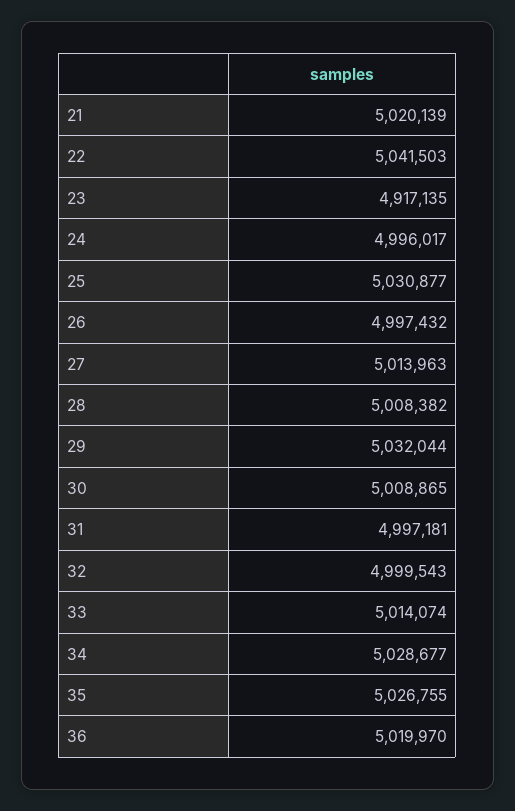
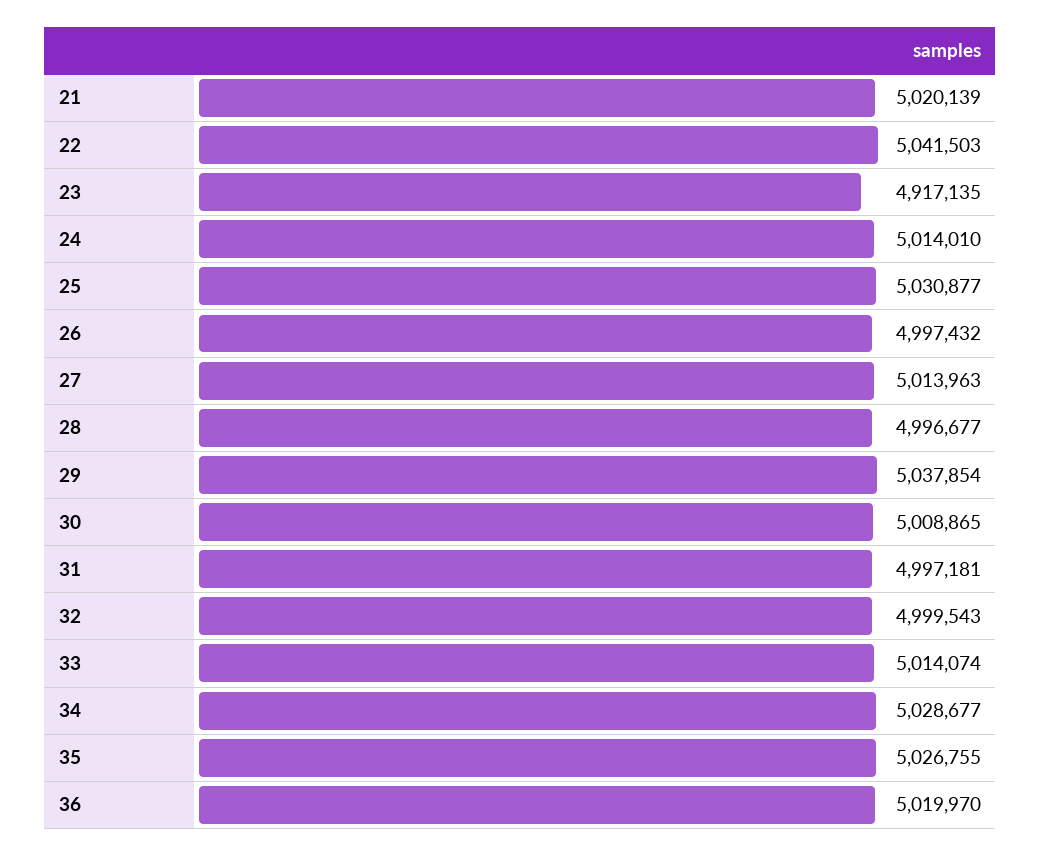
  {
    "21": 5020139,
    "22": 5041503,
    "23": 4917135,
-   "24": 4996017,
+   "24": 5014010,
    "25": 5030877,
    "26": 4997432,
    "27": 5013963,
-   "28": 5008382,
+   "28": 4996677,
-   "29": 5032044,
+   "29": 5037854,
    "30": 5008865,
    "31": 4997181,
    "32": 4999543,
    "33": 5014074,
    "34": 5028677,
    "35": 5026755,
    "36": 5019970
  }

